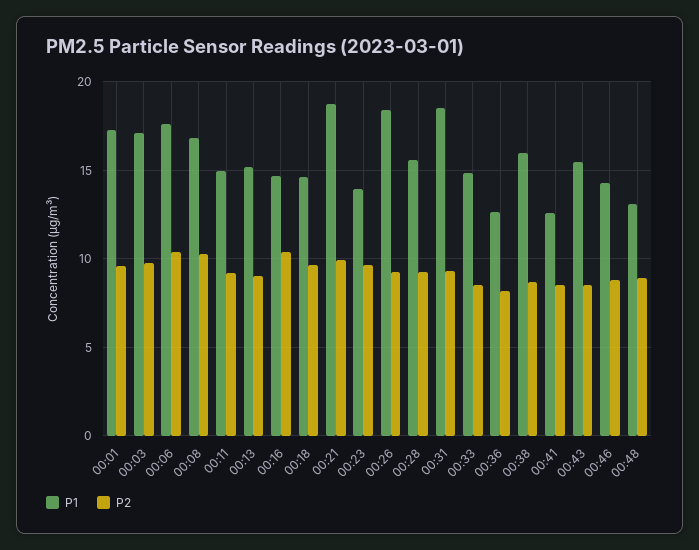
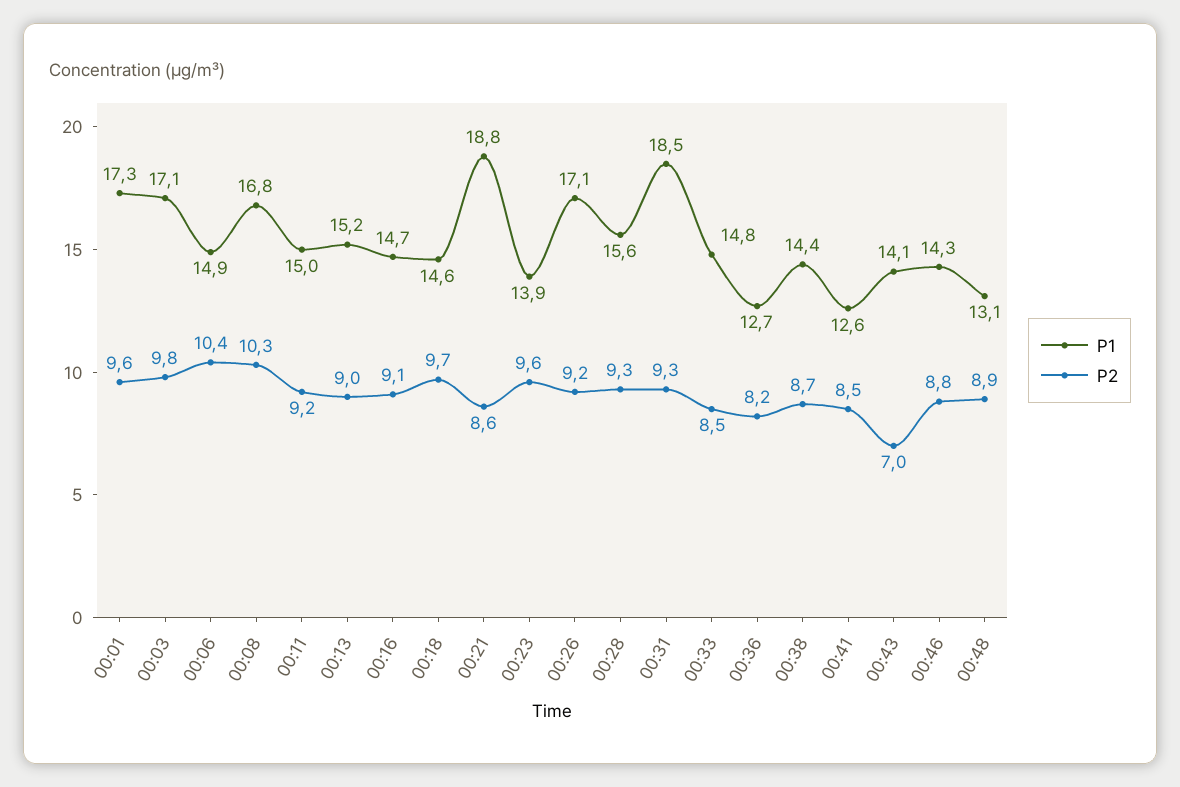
  {
    "P1": {
      "00:01": 17.3,
      "00:03": 17.1,
-     "00:06": 17.5,
+     "00:06": 14.9,
      "00:08": 16.8,
      "00:11": 15,
      "00:13": 15.2,
      "00:16": 14.7,
      "00:18": 14.6,
      "00:21": 18.8,
      "00:23": 13.9,
-     "00:26": 18.5,
+     "00:26": 17.1,
      "00:28": 15.6,
      "00:31": 18.5,
      "00:33": 14.8,
      "00:36": 12.7,
-     "00:38": 16,
+     "00:38": 14.4,
      "00:41": 12.6,
-     "00:43": 15.5,
+     "00:43": 14.1,
      "00:46": 14.3,
      "00:48": 13.1
    },
    "P2": {
      "00:01": 9.6,
      "00:03": 9.8,
      "00:06": 10.4,
      "00:08": 10.3,
      "00:11": 9.2,
      "00:13": 9,
-     "00:16": 10.5,
+     "00:16": 9.1,
      "00:18": 9.7,
-     "00:21": 10,
+     "00:21": 8.6,
      "00:23": 9.6,
      "00:26": 9.2,
      "00:28": 9.3,
      "00:31": 9.3,
      "00:33": 8.5,
      "00:36": 8.2,
      "00:38": 8.7,
      "00:41": 8.5,
-     "00:43": 8.5,
+     "00:43": 7,
      "00:46": 8.8,
      "00:48": 8.9
    }
  }

